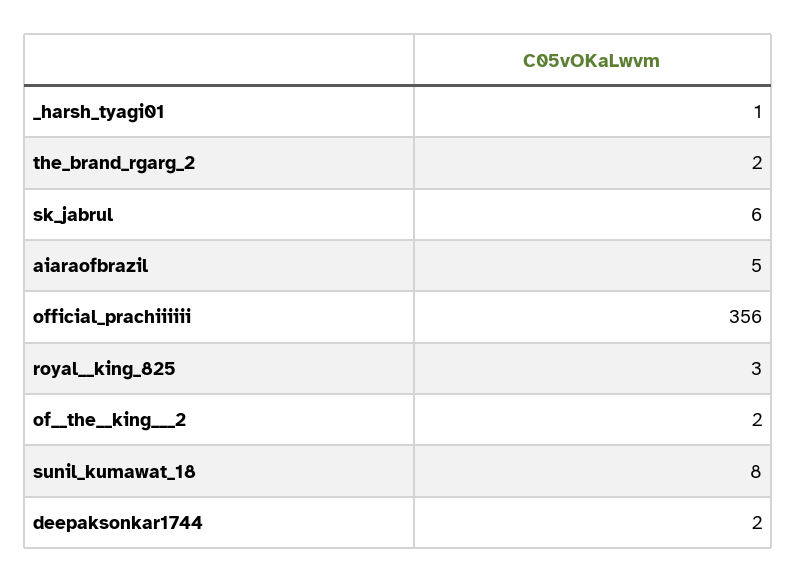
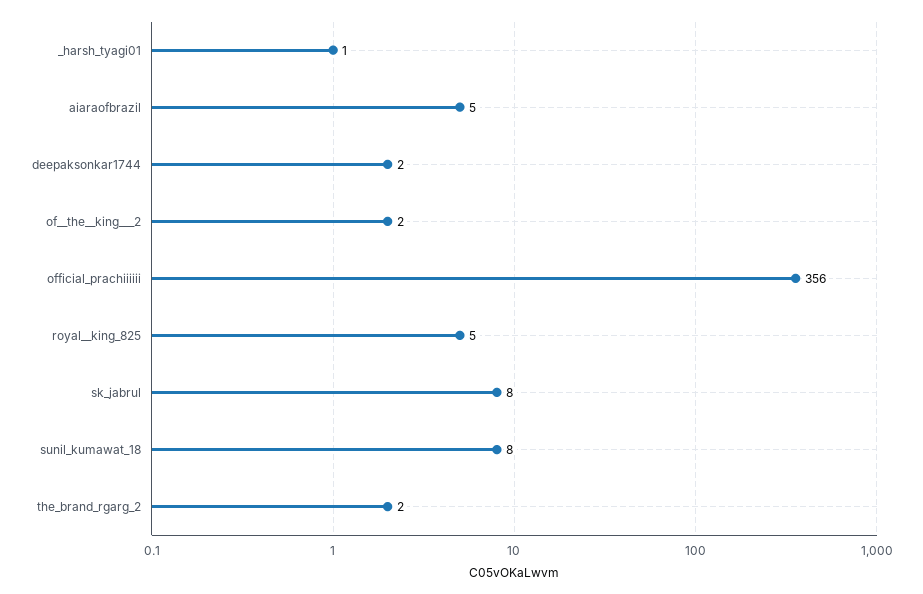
  {
    "_harsh_tyagi01": 1,
    "the_brand_rgarg_2": 2,
-   "sk_jabrul": 6,
+   "sk_jabrul": 8,
    "aiaraofbrazil": 5,
    "official_prachiiiiii": 356,
-   "royal__king_825": 3,
+   "royal__king_825": 5,
    "of__the__king___2": 2,
    "sunil_kumawat_18": 8,
    "deepaksonkar1744": 2
  }

